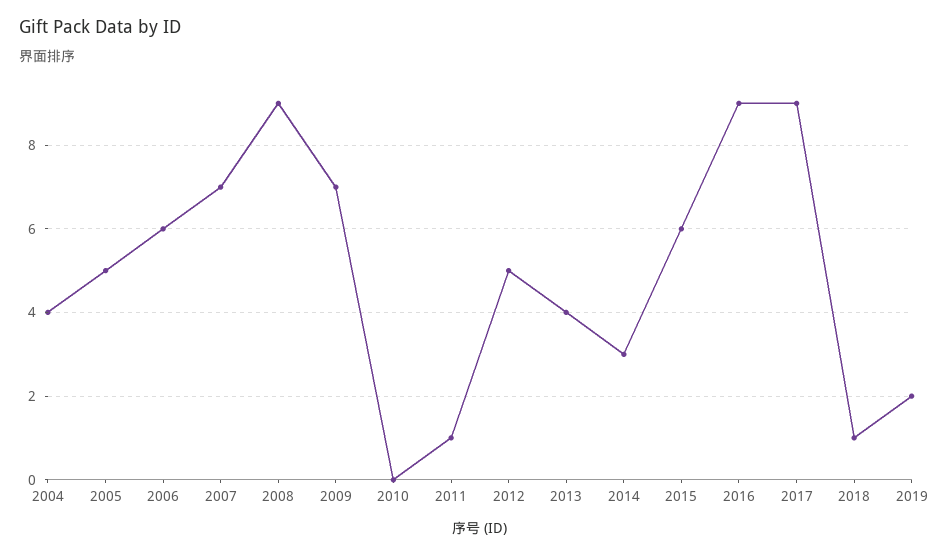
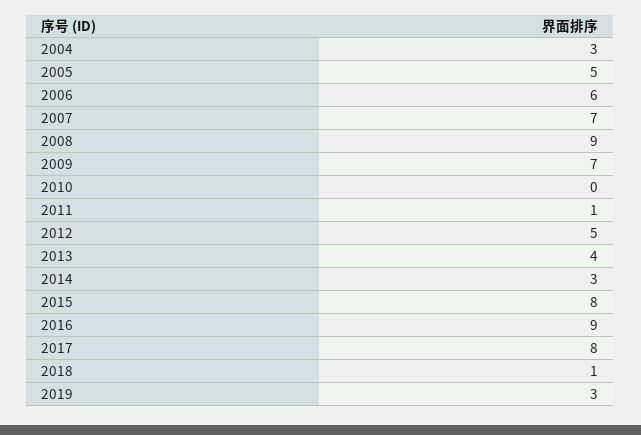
  {
-   "2004": 4,
+   "2004": 3,
    "2005": 5,
    "2006": 6,
    "2007": 7,
    "2008": 9,
    "2009": 7,
    "2010": 0,
    "2011": 1,
    "2012": 5,
    "2013": 4,
    "2014": 3,
-   "2015": 6,
+   "2015": 8,
    "2016": 9,
-   "2017": 9,
+   "2017": 8,
    "2018": 1,
-   "2019": 2
+   "2019": 3
  }

